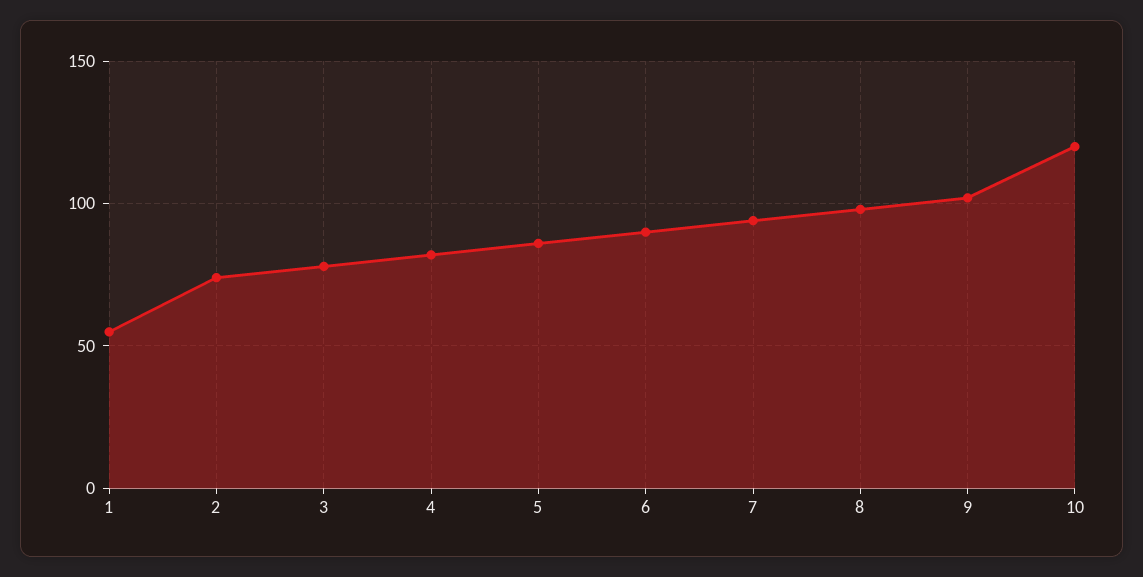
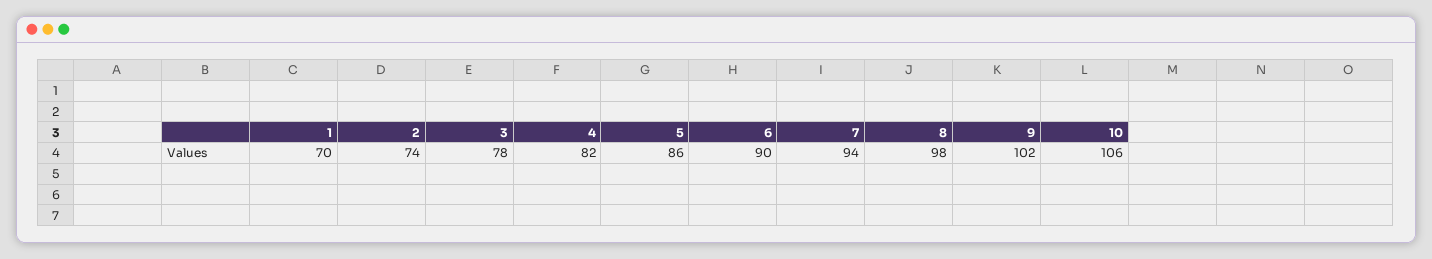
  {
-   "1": 55,
+   "1": 70,
    "2": 74,
    "3": 78,
    "4": 82,
    "5": 86,
    "6": 90,
    "7": 94,
    "8": 98,
    "9": 102,
-   "10": 120
+   "10": 106
  }

